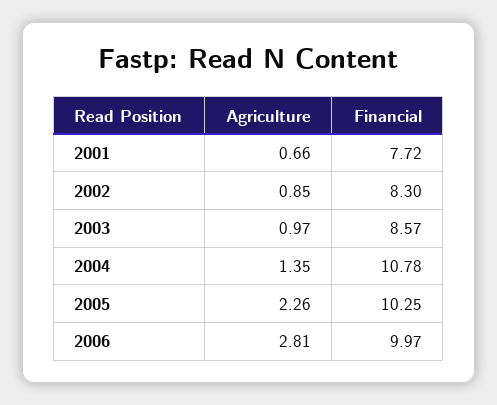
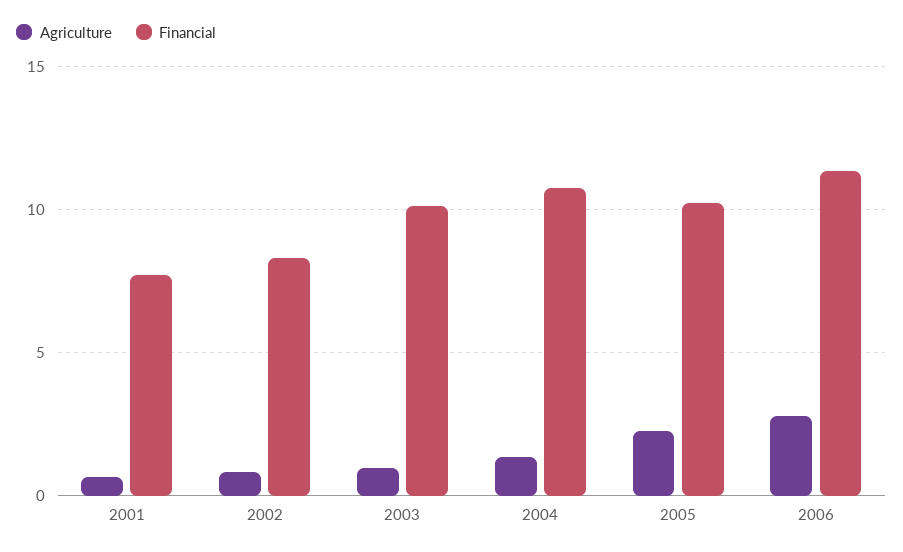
  {
    "Agriculture": {
      "2001": 0.66,
      "2002": 0.85,
      "2003": 0.97,
      "2004": 1.35,
      "2005": 2.26,
      "2006": 2.81
    },
    "Financial": {
      "2001": 7.72,
      "2002": 8.3,
-     "2003": 8.57,
+     "2003": 10,
      "2004": 10.78,
      "2005": 10.25,
-     "2006": 9.97
+     "2006": 11.5
    }
  }

